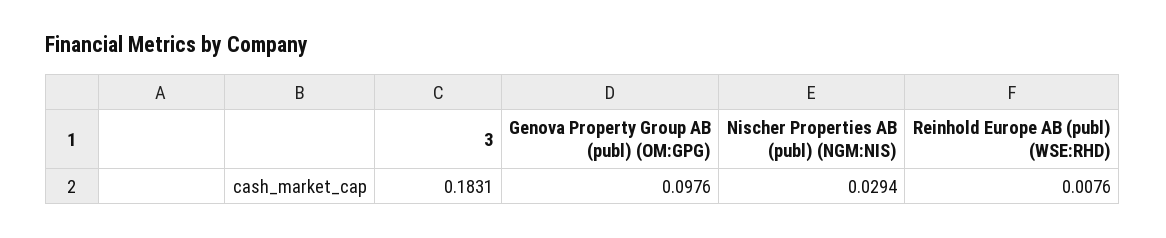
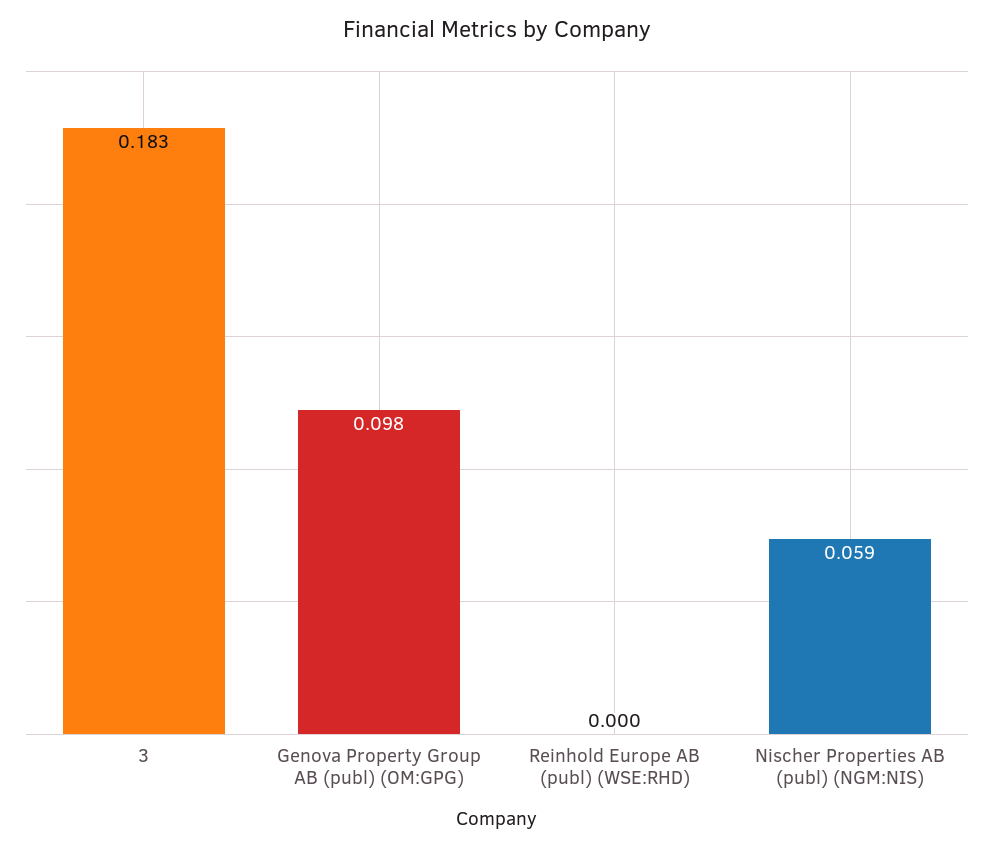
  {
    "3": 0.1831,
    "Genova Property Group AB (publ) (OM:GPG)": 0.0976,
-   "Nischer Properties AB (publ) (NGM:NIS)": 0.0294,
+   "Nischer Properties AB (publ) (NGM:NIS)": 0.059,
-   "Reinhold Europe AB (publ) (WSE:RHD)": 0.0076
+   "Reinhold Europe AB (publ) (WSE:RHD)": 0
  }

